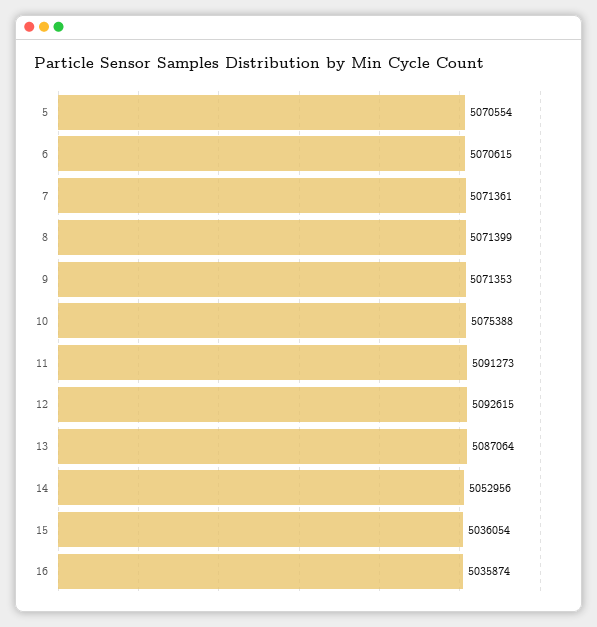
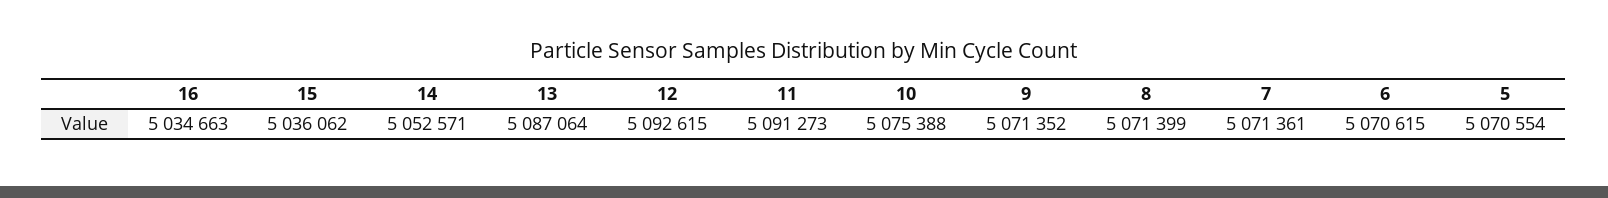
  {
    "5": 5070554,
    "6": 5070615,
    "7": 5071361,
    "8": 5071399,
-   "9": 5071353,
+   "9": 5071352,
    "10": 5075388,
    "11": 5091273,
    "12": 5092615,
    "13": 5087064,
-   "14": 5052956,
+   "14": 5052571,
-   "15": 5036054,
+   "15": 5036062,
-   "16": 5035874
+   "16": 5034663
  }

